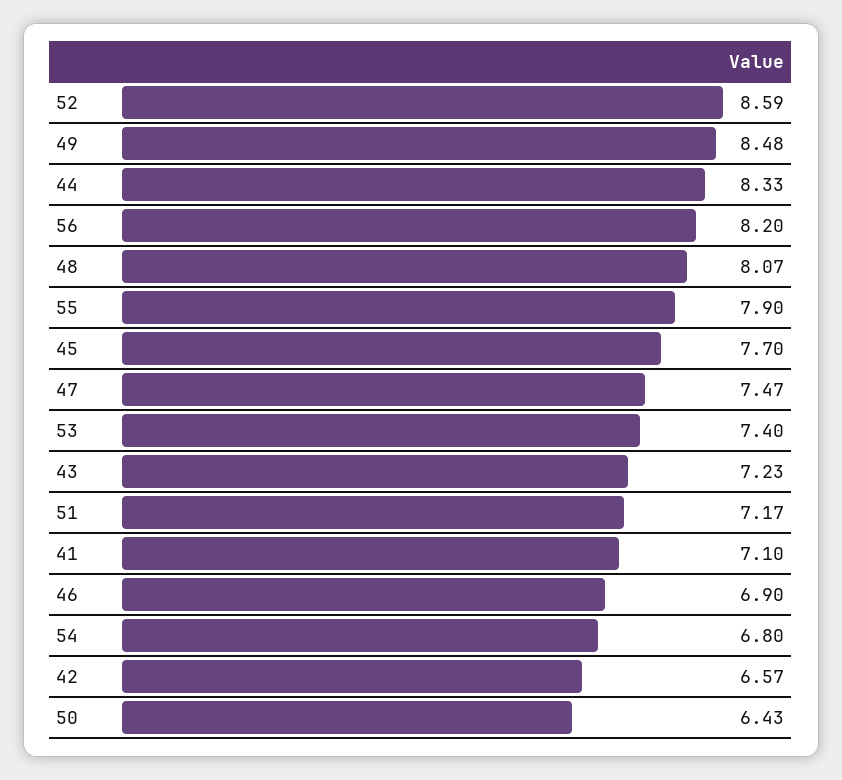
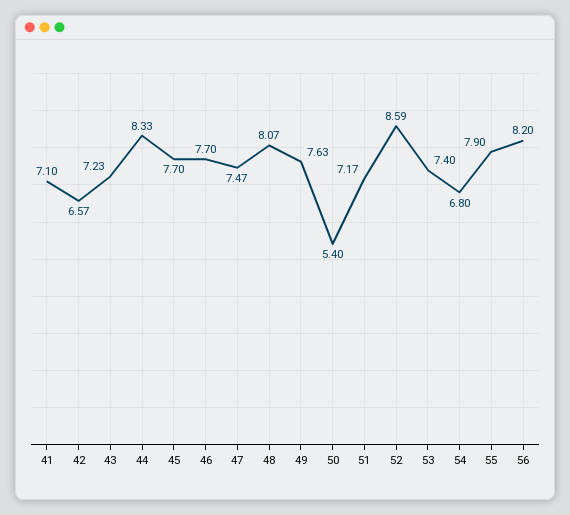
  {
    "52": 8.59,
-   "49": 8.48,
+   "49": 7.63,
    "44": 8.33,
    "56": 8.2,
    "48": 8.07,
    "55": 7.9,
    "45": 7.7,
    "47": 7.47,
    "53": 7.4,
    "43": 7.23,
    "51": 7.17,
    "41": 7.1,
-   "46": 6.9,
+   "46": 7.7,
    "54": 6.8,
    "42": 6.57,
-   "50": 6.43
+   "50": 5.4
  }

